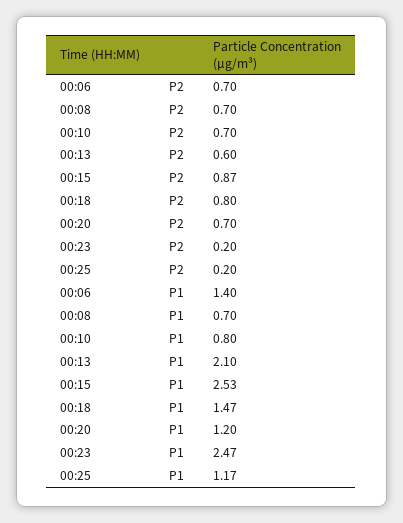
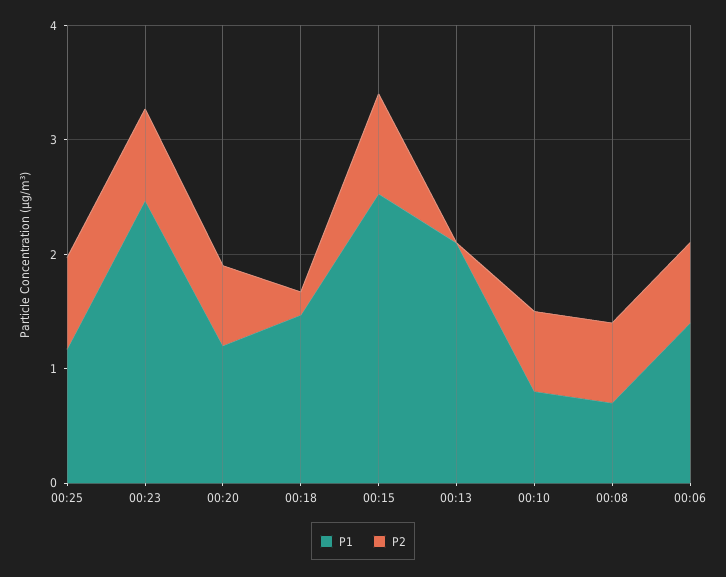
  {
    "P2": {
      "00:06": 0.7,
      "00:08": 0.7,
      "00:10": 0.7,
-     "00:13": 0.6,
+     "00:13": 0,
      "00:15": 0.87,
-     "00:18": 0.8,
+     "00:18": 0.2,
      "00:20": 0.7,
-     "00:23": 0.2,
+     "00:23": 0.8,
-     "00:25": 0.2
+     "00:25": 0.8
    },
    "P1": {
      "00:06": 1.4,
      "00:08": 0.7,
      "00:10": 0.8,
      "00:13": 2.1,
      "00:15": 2.53,
      "00:18": 1.47,
      "00:20": 1.2,
      "00:23": 2.47,
      "00:25": 1.17
    }
  }

